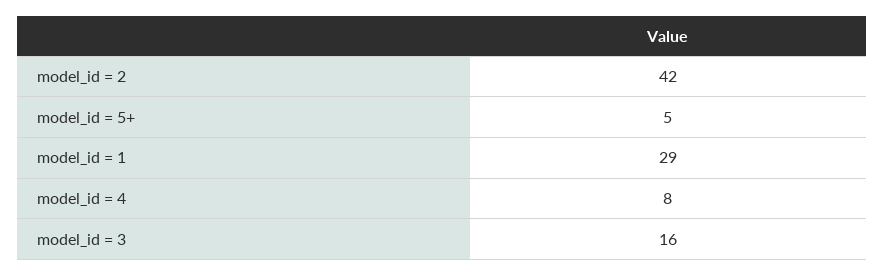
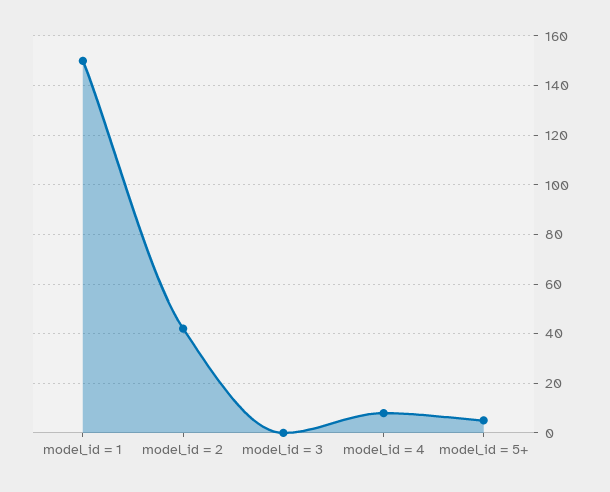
  {
    "model_id = 2": 42,
    "model_id = 5+": 5,
-   "model_id = 1": 29,
+   "model_id = 1": 150,
    "model_id = 4": 8,
-   "model_id = 3": 16
+   "model_id = 3": 0
  }

